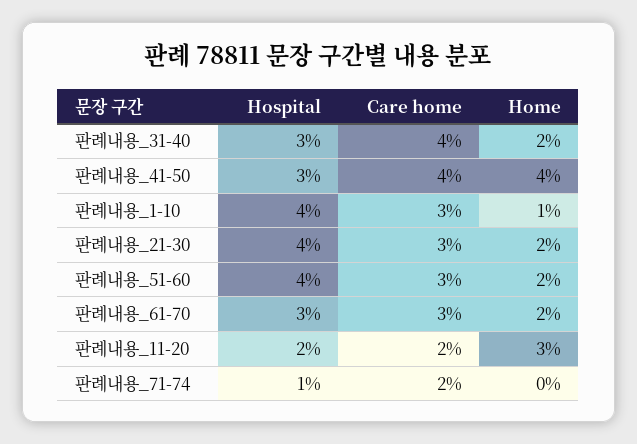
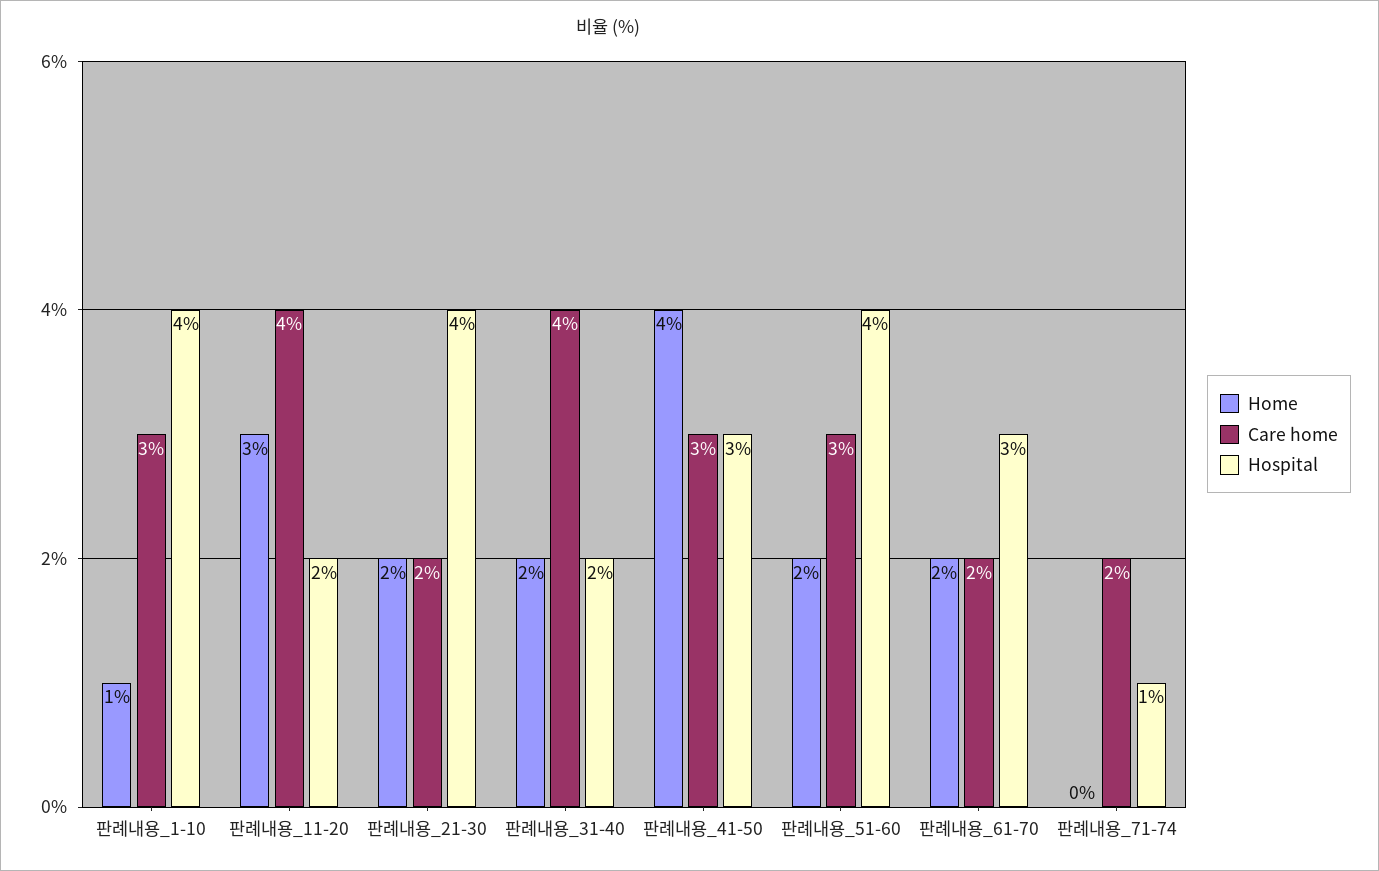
  {
    "Hospital": {
-     "판례내용_31-40": 3,
+     "판례내용_31-40": 2,
      "판례내용_41-50": 3,
      "판례내용_1-10": 4,
      "판례내용_21-30": 4,
      "판례내용_51-60": 4,
      "판례내용_61-70": 3,
      "판례내용_11-20": 2,
      "판례내용_71-74": 1
    },
    "Care home": {
      "판례내용_31-40": 4,
-     "판례내용_41-50": 4,
+     "판례내용_41-50": 3,
      "판례내용_1-10": 3,
-     "판례내용_21-30": 3,
+     "판례내용_21-30": 2,
      "판례내용_51-60": 3,
-     "판례내용_61-70": 3,
+     "판례내용_61-70": 2,
-     "판례내용_11-20": 2,
+     "판례내용_11-20": 4,
      "판례내용_71-74": 2
    },
    "Home": {
      "판례내용_31-40": 2,
      "판례내용_41-50": 4,
      "판례내용_1-10": 1,
      "판례내용_21-30": 2,
      "판례내용_51-60": 2,
      "판례내용_61-70": 2,
      "판례내용_11-20": 3,
      "판례내용_71-74": 0
    }
  }

